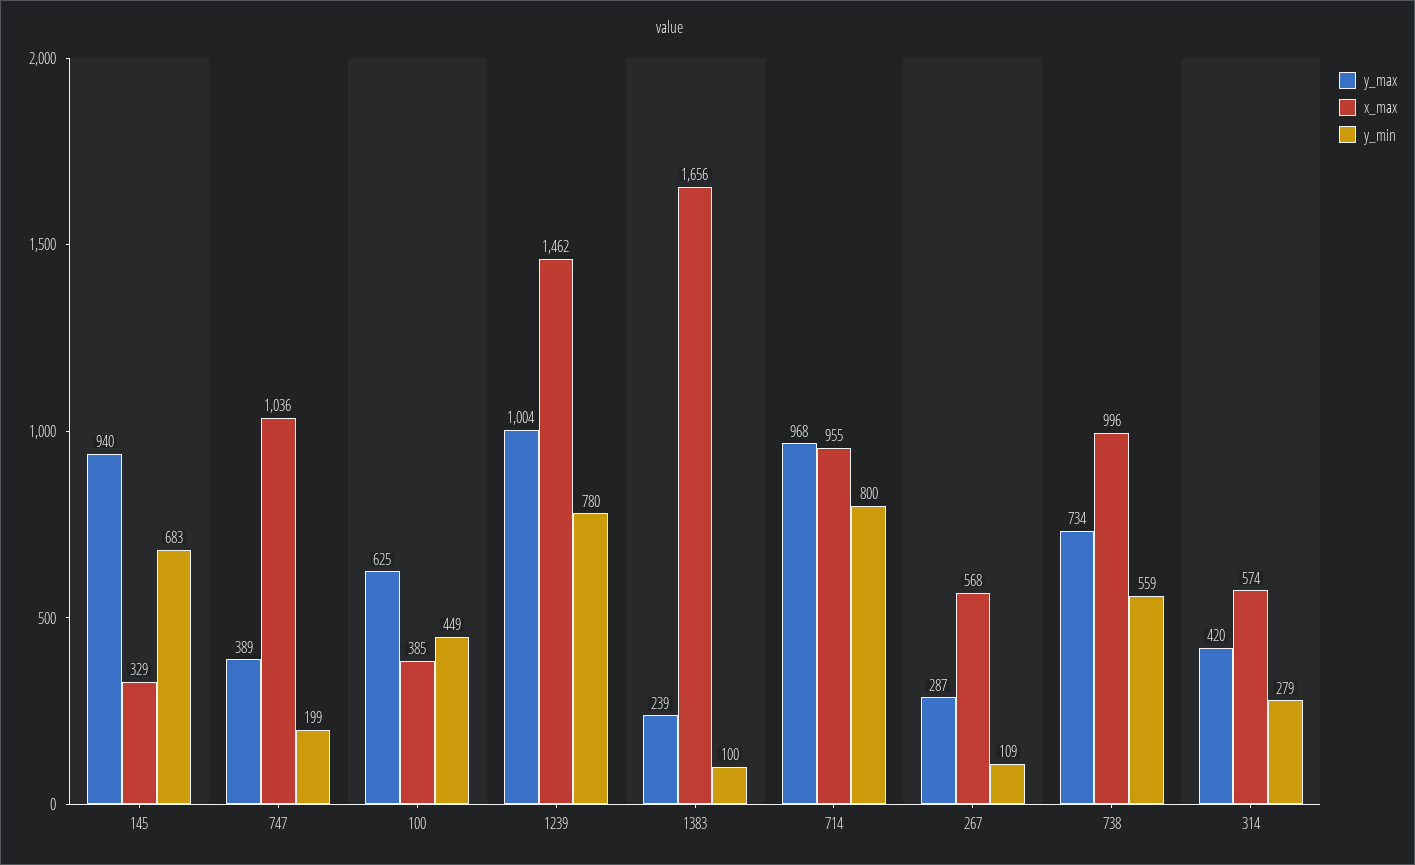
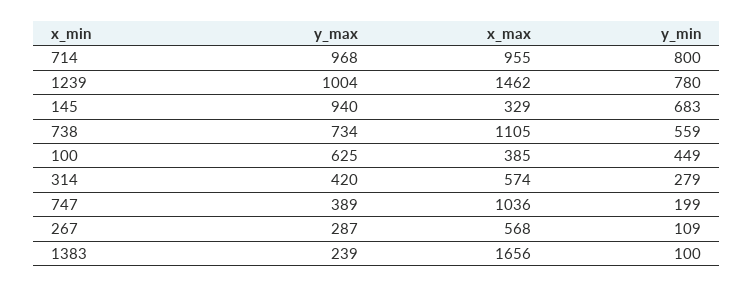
  {
    "y_max": {
      "145": 940,
      "747": 389,
      "100": 625,
      "1239": 1004,
      "1383": 239,
      "714": 968,
      "267": 287,
      "738": 734,
      "314": 420
    },
    "x_max": {
      "145": 329,
      "747": 1036,
      "100": 385,
      "1239": 1462,
      "1383": 1656,
      "714": 955,
      "267": 568,
-     "738": 996,
+     "738": 1105,
      "314": 574
    },
    "y_min": {
      "145": 683,
      "747": 199,
      "100": 449,
      "1239": 780,
      "1383": 100,
      "714": 800,
      "267": 109,
      "738": 559,
      "314": 279
    }
  }

